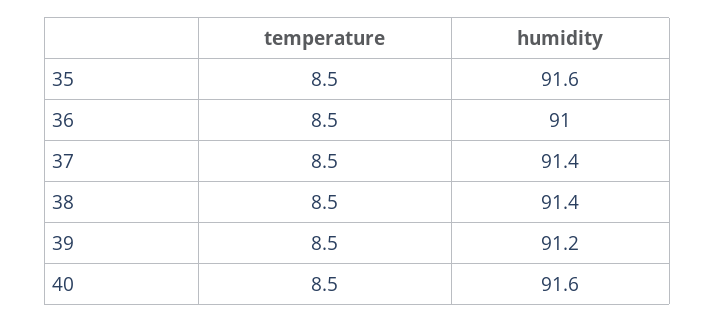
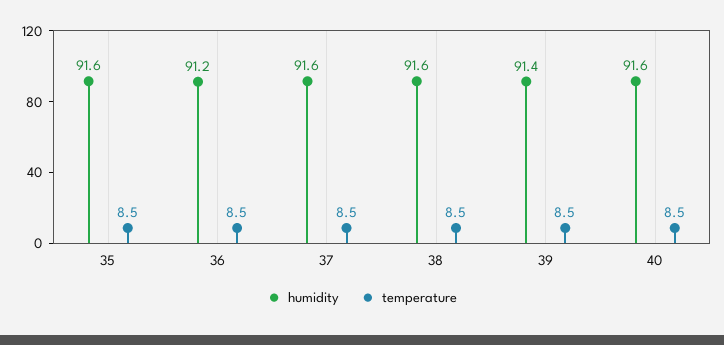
  {
    "temperature": {
      "35": 8.5,
      "36": 8.5,
      "37": 8.5,
      "38": 8.5,
      "39": 8.5,
      "40": 8.5
    },
    "humidity": {
      "35": 91.6,
-     "36": 91,
+     "36": 91.2,
-     "37": 91.4,
+     "37": 91.6,
-     "38": 91.4,
+     "38": 91.6,
-     "39": 91.2,
+     "39": 91.4,
      "40": 91.6
    }
  }

